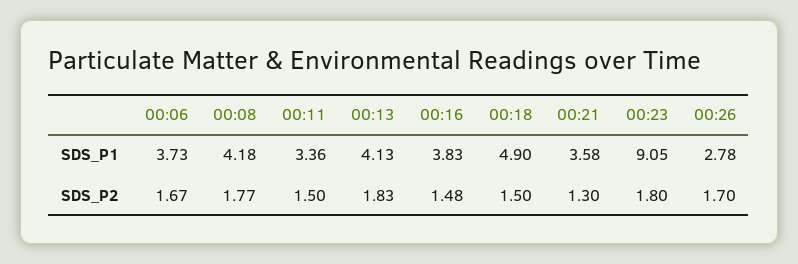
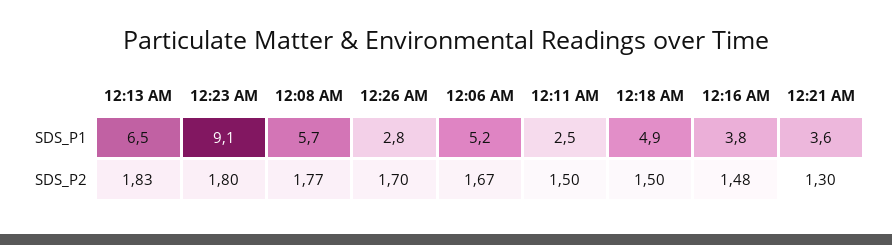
  {
    "00:06": {
-     "SDS_P1": 3.73,
+     "SDS_P1": 5.2,
      "SDS_P2": 1.67
    },
    "00:08": {
-     "SDS_P1": 4.18,
+     "SDS_P1": 5.7,
      "SDS_P2": 1.77
    },
    "00:11": {
-     "SDS_P1": 3.36,
+     "SDS_P1": 2.5,
      "SDS_P2": 1.5
    },
    "00:13": {
-     "SDS_P1": 4.13,
+     "SDS_P1": 6.5,
      "SDS_P2": 1.83
    },
    "00:16": {
      "SDS_P1": 3.83,
      "SDS_P2": 1.48
    },
    "00:18": {
      "SDS_P1": 4.9,
      "SDS_P2": 1.5
    },
    "00:21": {
      "SDS_P1": 3.58,
      "SDS_P2": 1.3
    },
    "00:23": {
      "SDS_P1": 9.05,
      "SDS_P2": 1.8
    },
    "00:26": {
      "SDS_P1": 2.78,
      "SDS_P2": 1.7
    }
  }

